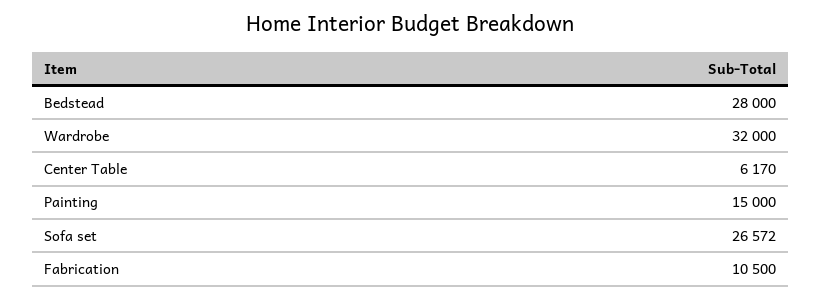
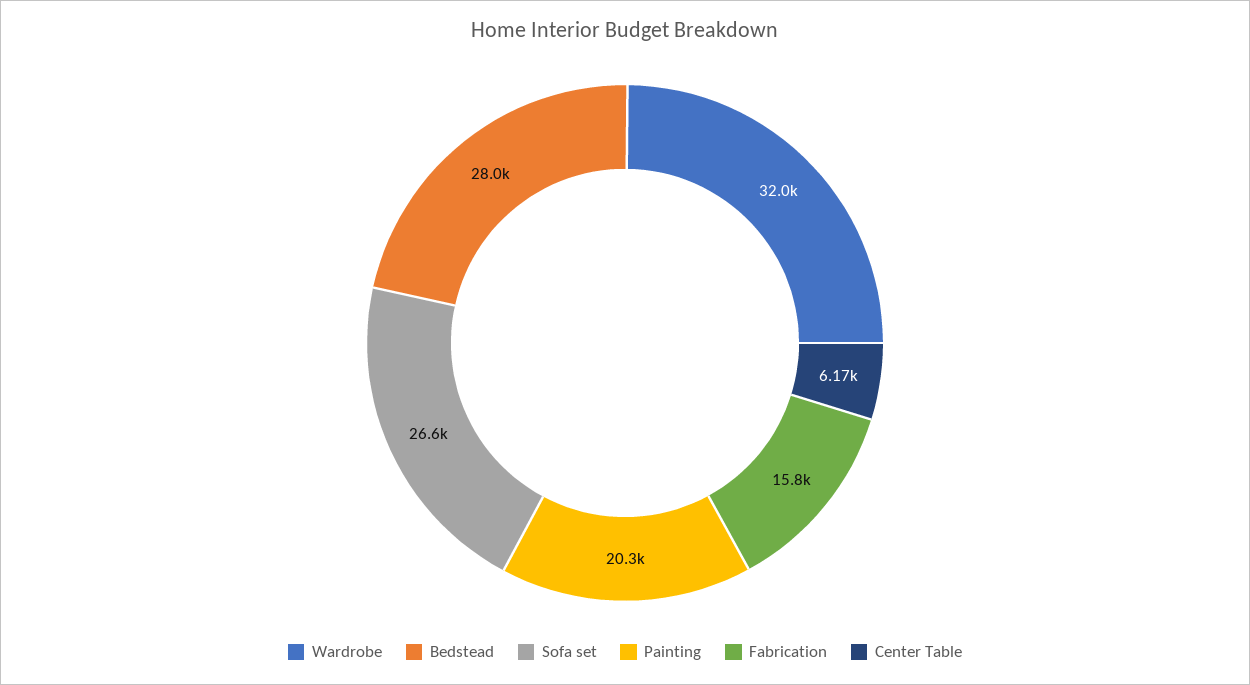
  {
    "Bedstead": 28000,
    "Wardrobe": 32000,
    "Center Table": 6170,
-   "Painting": 15000,
+   "Painting": 20300,
    "Sofa set": 26572,
-   "Fabrication": 10500
+   "Fabrication": 15800
  }

